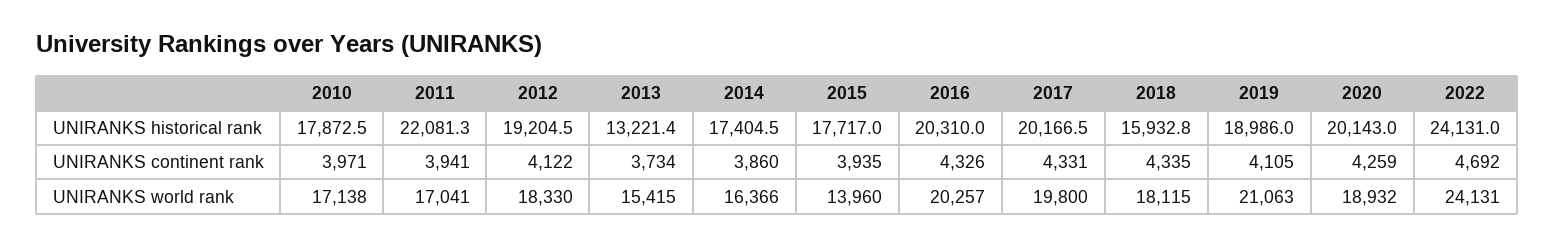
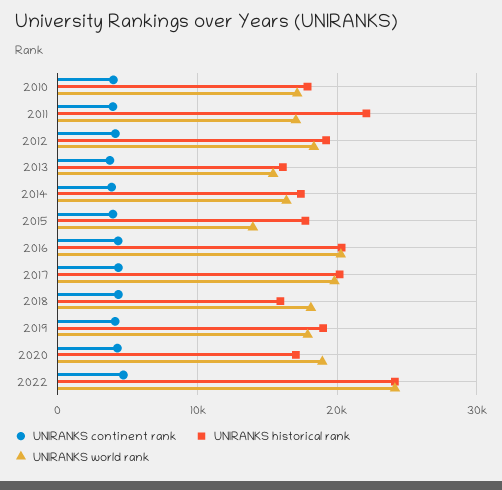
  {
    "UNIRANKS historical rank": {
      "2010": 17872.5,
      "2011": 22081.3,
      "2012": 19204.5,
-     "2013": 13221.4,
+     "2013": 16000,
      "2014": 17404.5,
      "2015": 17717,
      "2016": 20310,
      "2017": 20166.5,
      "2018": 15932.8,
      "2019": 18986,
-     "2020": 20143,
+     "2020": 17000,
      "2022": 24131
    },
    "UNIRANKS continent rank": {
      "2010": 3971,
      "2011": 3941,
      "2012": 4122,
      "2013": 3734,
      "2014": 3860,
      "2015": 3935,
      "2016": 4326,
      "2017": 4331,
      "2018": 4335,
      "2019": 4105,
      "2020": 4259,
      "2022": 4692
    },
    "UNIRANKS world rank": {
      "2010": 17138,
      "2011": 17041,
      "2012": 18330,
      "2013": 15415,
      "2014": 16366,
      "2015": 13960,
      "2016": 20257,
      "2017": 19800,
      "2018": 18115,
-     "2019": 21063,
+     "2019": 18000,
      "2020": 18932,
      "2022": 24131
    }
  }

